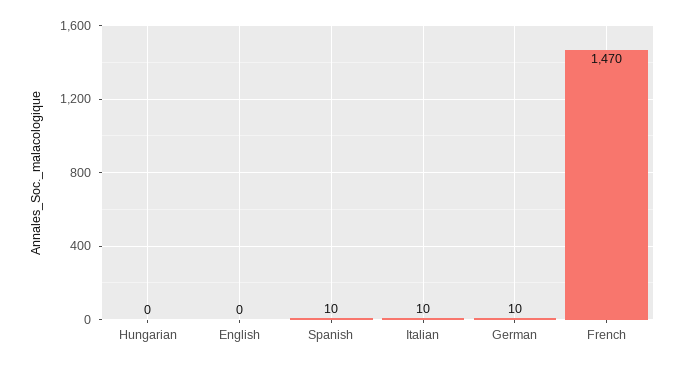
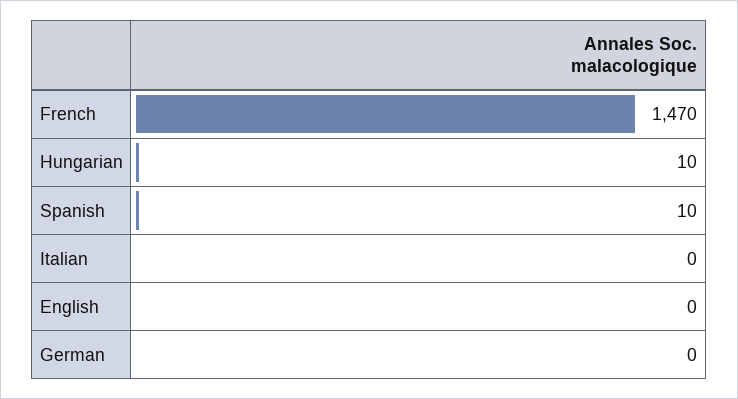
  {
-   "Hungarian": 0,
+   "Hungarian": 10,
    "English": 0,
    "Spanish": 10,
-   "Italian": 10,
+   "Italian": 0,
-   "German": 10,
+   "German": 0,
    "French": 1470
  }

